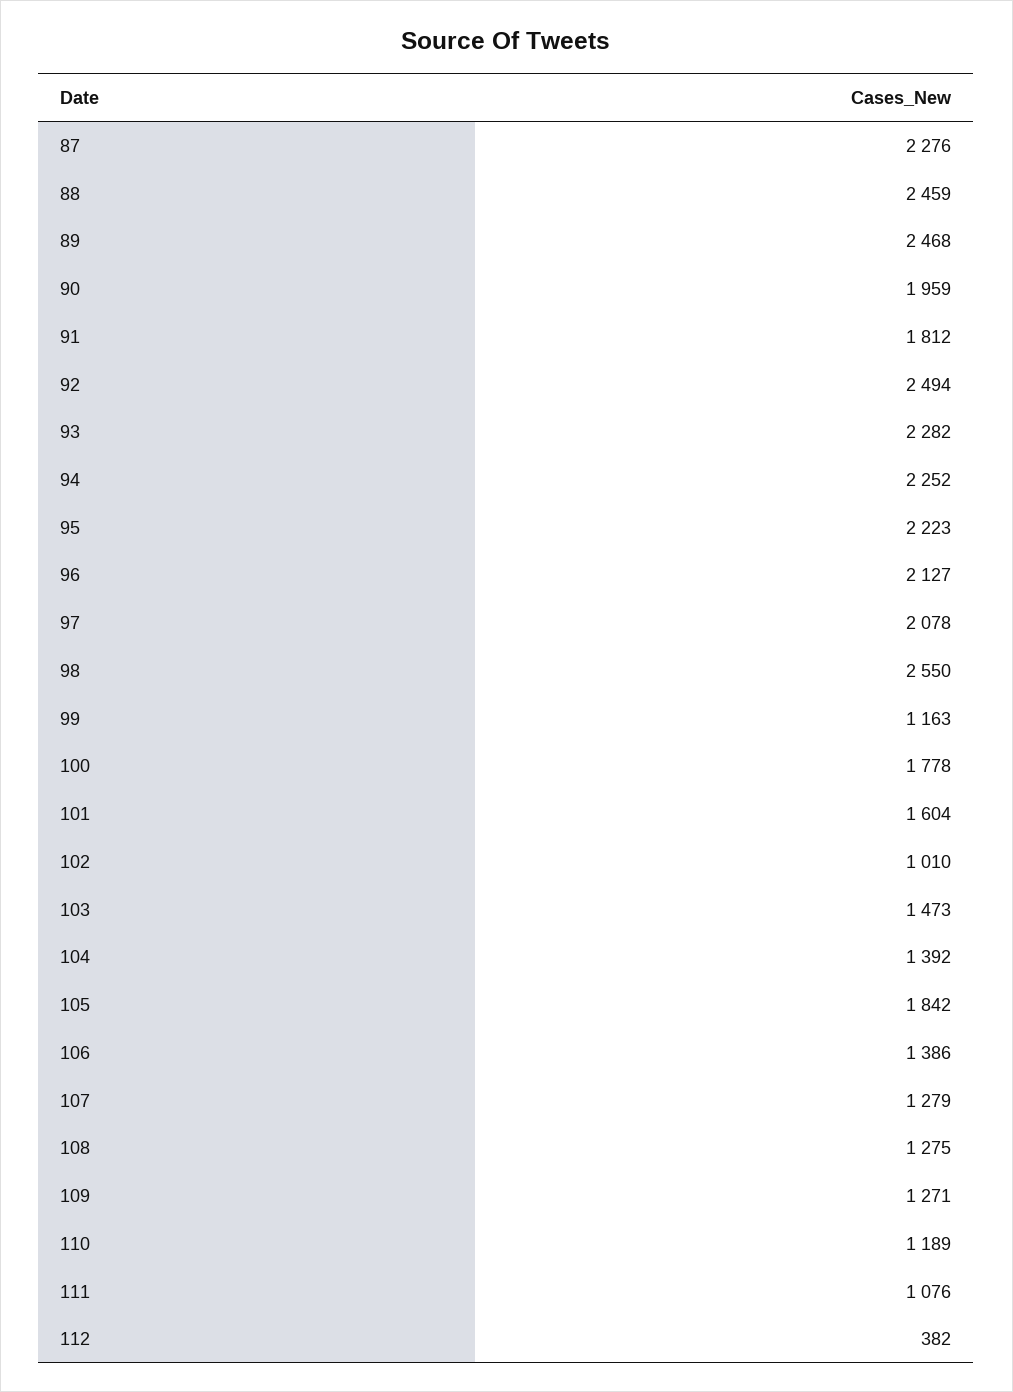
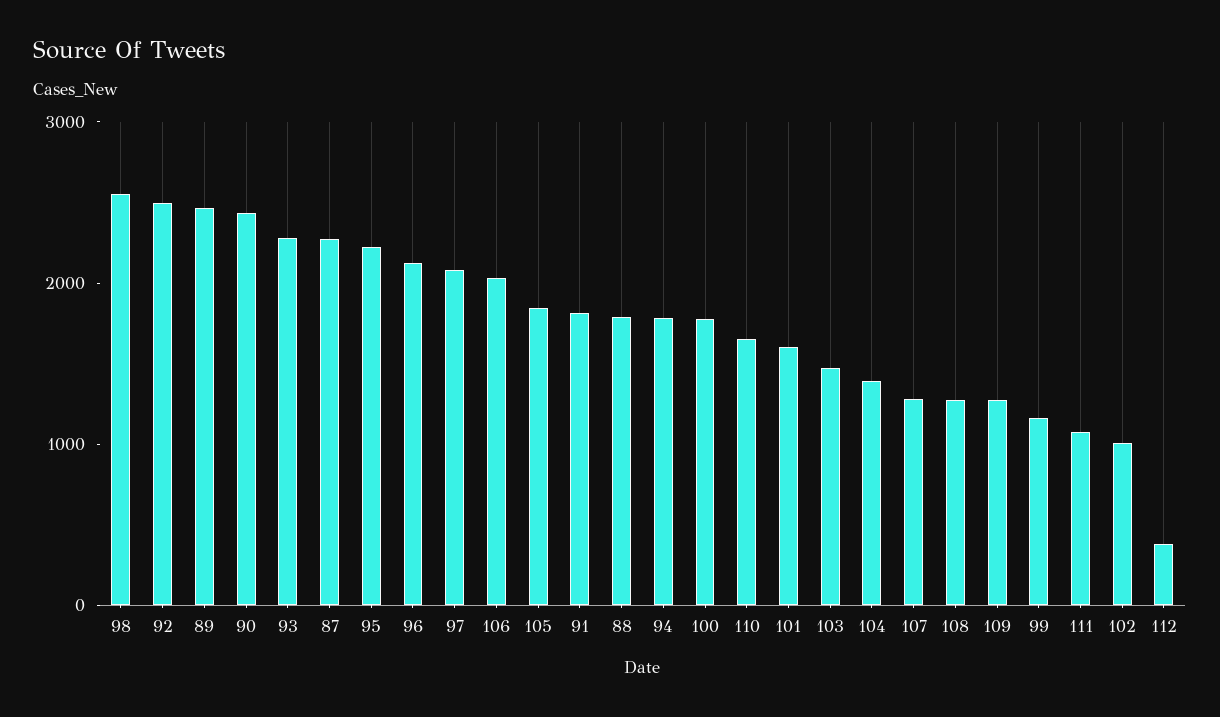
  {
    "87": 2276,
-   "88": 2459,
+   "88": 1800,
    "89": 2468,
-   "90": 1959,
+   "90": 2400,
    "91": 1812,
    "92": 2494,
    "93": 2282,
-   "94": 2252,
+   "94": 1800,
    "95": 2223,
    "96": 2127,
    "97": 2078,
    "98": 2550,
    "99": 1163,
    "100": 1778,
    "101": 1604,
    "102": 1010,
    "103": 1473,
    "104": 1392,
    "105": 1842,
-   "106": 1386,
+   "106": 2000,
    "107": 1279,
    "108": 1275,
    "109": 1271,
-   "110": 1189,
+   "110": 1600,
    "111": 1076,
    "112": 382
  }

